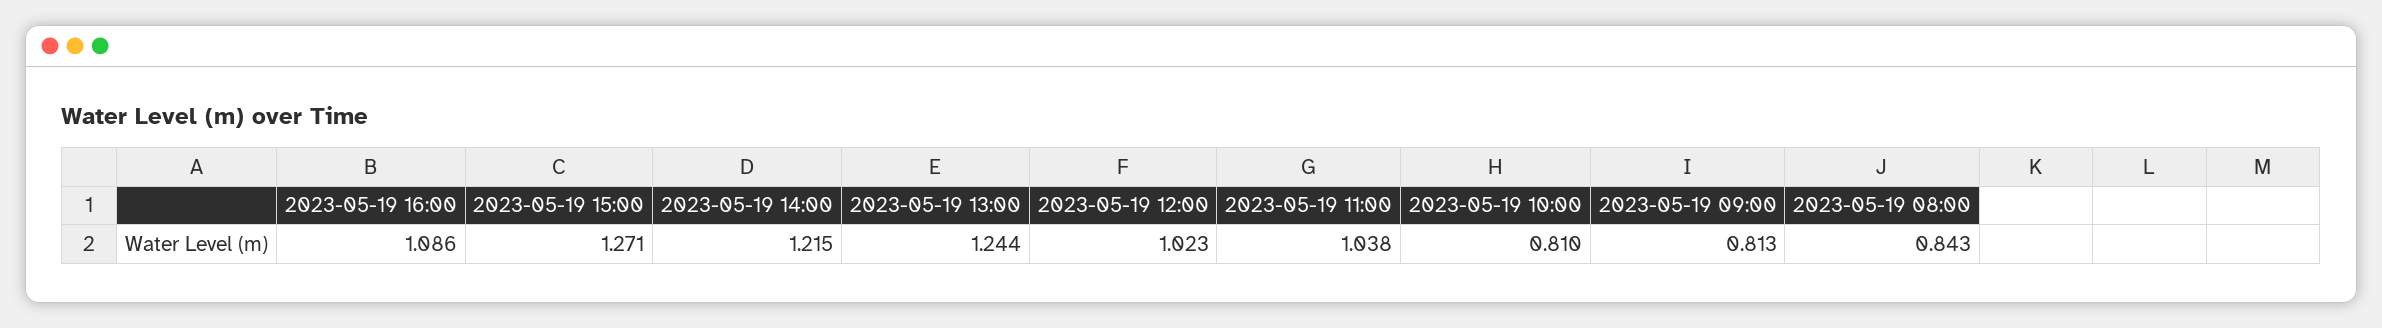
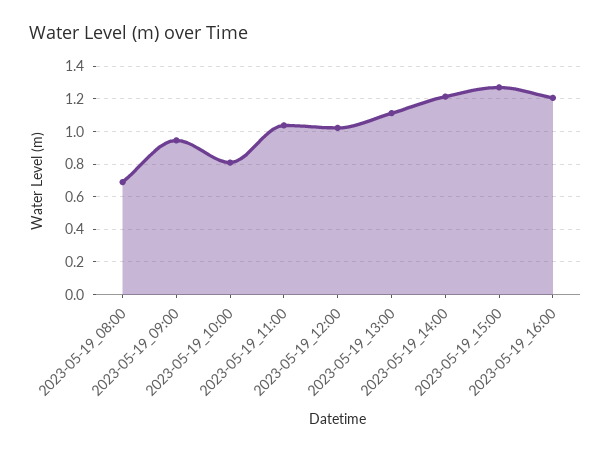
  {
-   "2023-05-19 16:00": 1.086,
+   "2023-05-19 16:00": 1.2,
    "2023-05-19 15:00": 1.271,
    "2023-05-19 14:00": 1.215,
-   "2023-05-19 13:00": 1.244,
+   "2023-05-19 13:00": 1.1,
    "2023-05-19 12:00": 1.023,
    "2023-05-19 11:00": 1.038,
    "2023-05-19 10:00": 0.81,
-   "2023-05-19 09:00": 0.813,
+   "2023-05-19 09:00": 0.95,
-   "2023-05-19 08:00": 0.843
+   "2023-05-19 08:00": 0.7
  }

